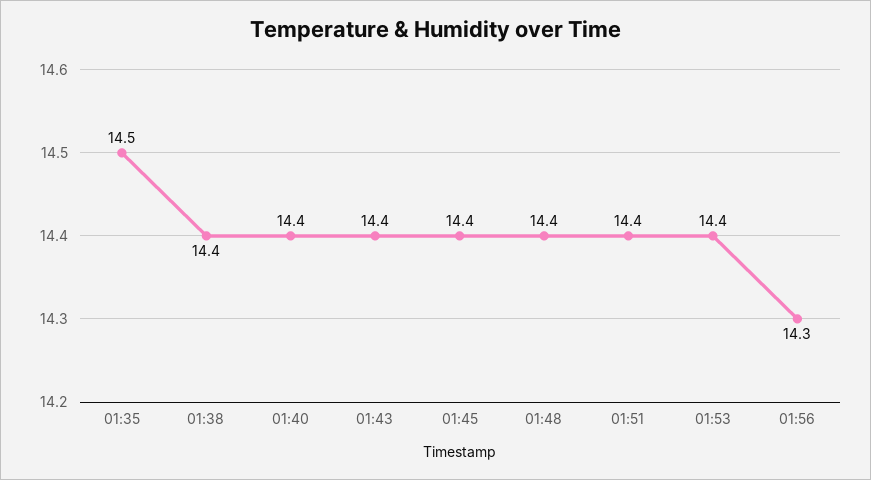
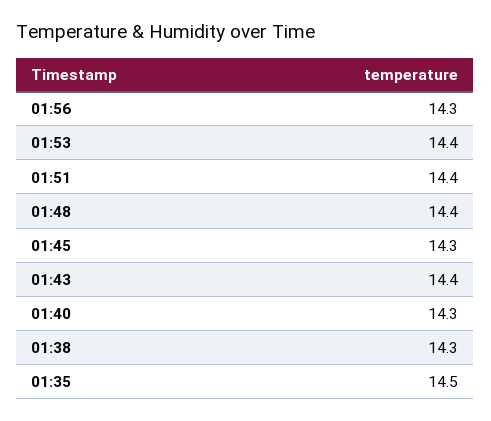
  {
    "01:35": 14.5,
-   "01:38": 14.4,
+   "01:38": 14.3,
-   "01:40": 14.4,
+   "01:40": 14.3,
    "01:43": 14.4,
-   "01:45": 14.4,
+   "01:45": 14.3,
    "01:48": 14.4,
    "01:51": 14.4,
    "01:53": 14.4,
    "01:56": 14.3
  }

